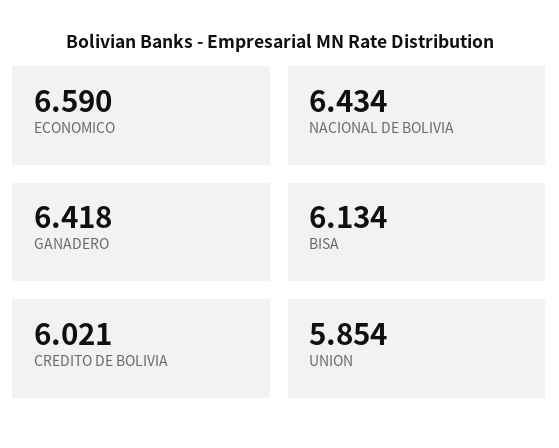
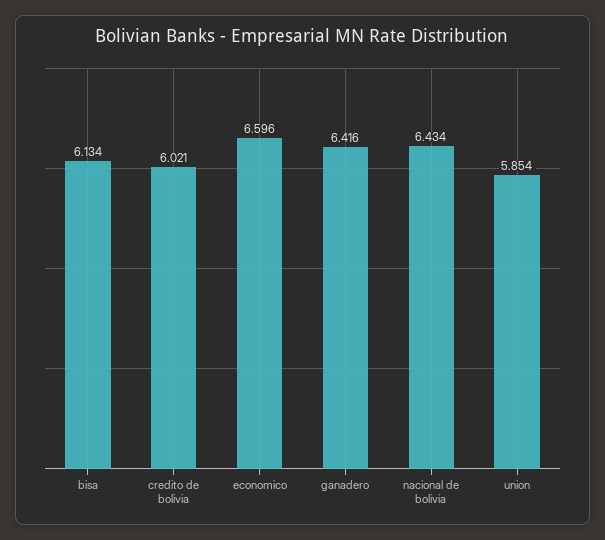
  {
-   "ECONOMICO": 6.59,
+   "ECONOMICO": 6.596,
    "NACIONAL DE BOLIVIA": 6.434,
-   "GANADERO": 6.418,
+   "GANADERO": 6.416,
    "BISA": 6.134,
    "CREDITO DE BOLIVIA": 6.021,
    "UNION": 5.854
  }

